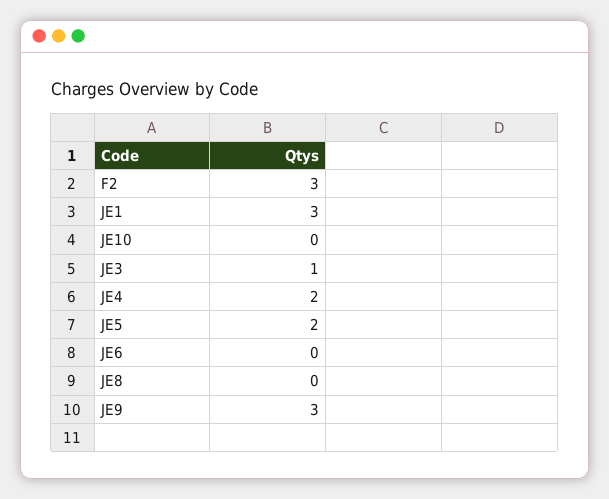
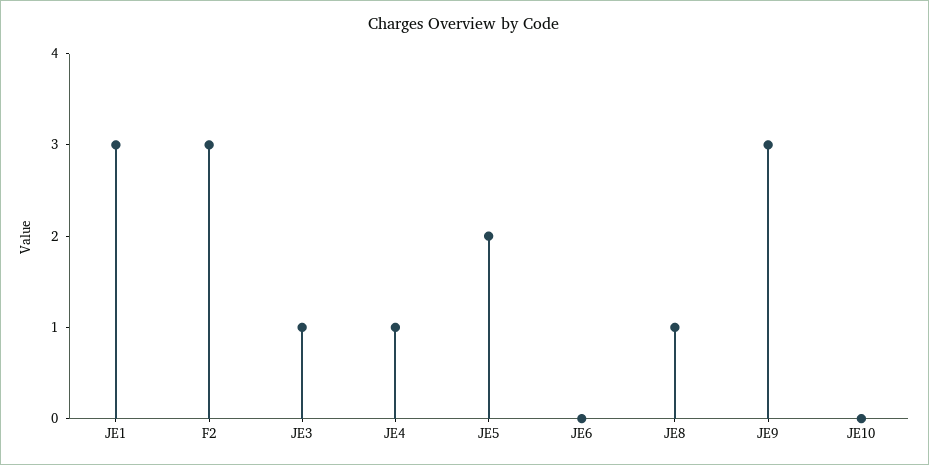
  {
    "F2": 3,
    "JE1": 3,
    "JE10": 0,
    "JE3": 1,
-   "JE4": 2,
+   "JE4": 1,
    "JE5": 2,
    "JE6": 0,
-   "JE8": 0,
+   "JE8": 1,
    "JE9": 3
  }

